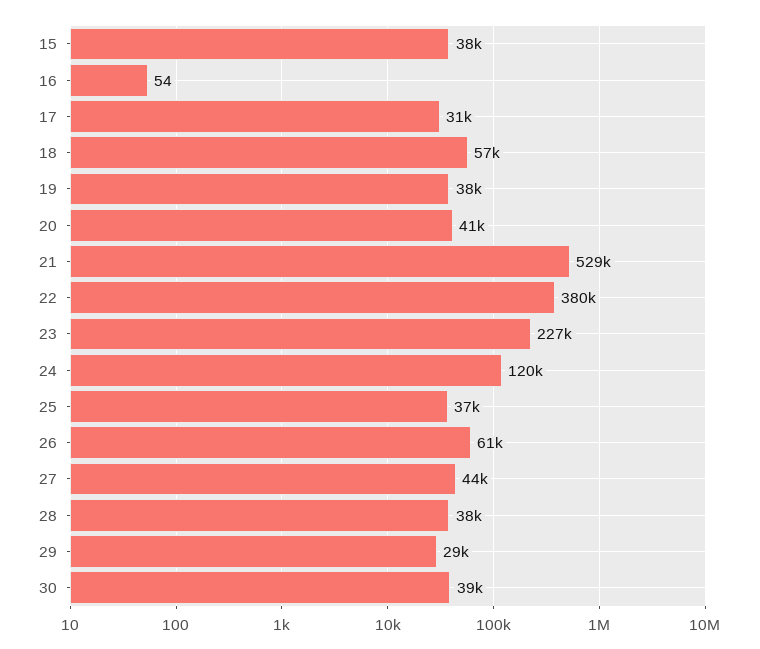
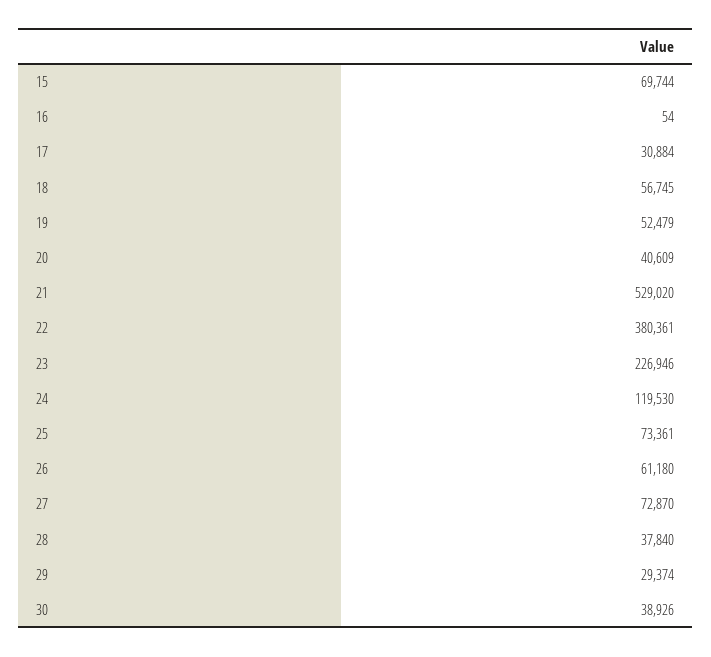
  {
-   "15": 38000,
+   "15": 69744,
    "16": 54,
    "17": 30884,
    "18": 56745,
-   "19": 38000,
+   "19": 52479,
    "20": 40609,
    "21": 529020,
    "22": 380361,
    "23": 226946,
    "24": 119530,
-   "25": 37000,
+   "25": 73361,
    "26": 61180,
-   "27": 44000,
+   "27": 72870,
    "28": 37840,
    "29": 29374,
    "30": 38926
  }

